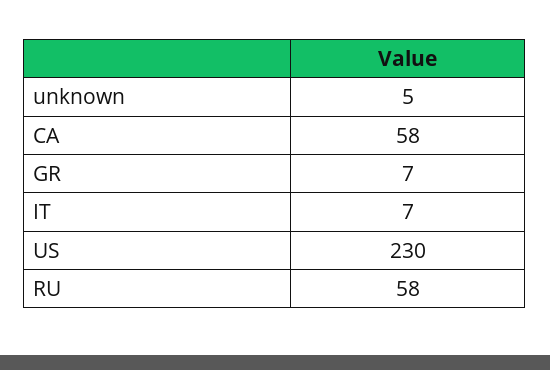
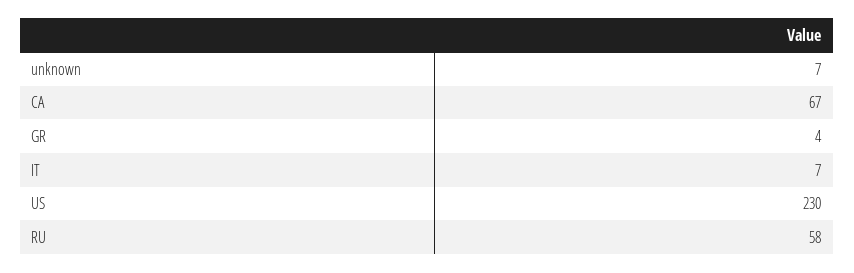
  {
-   "unknown": 5,
+   "unknown": 7,
-   "CA": 58,
+   "CA": 67,
-   "GR": 7,
+   "GR": 4,
    "IT": 7,
    "US": 230,
    "RU": 58
  }

